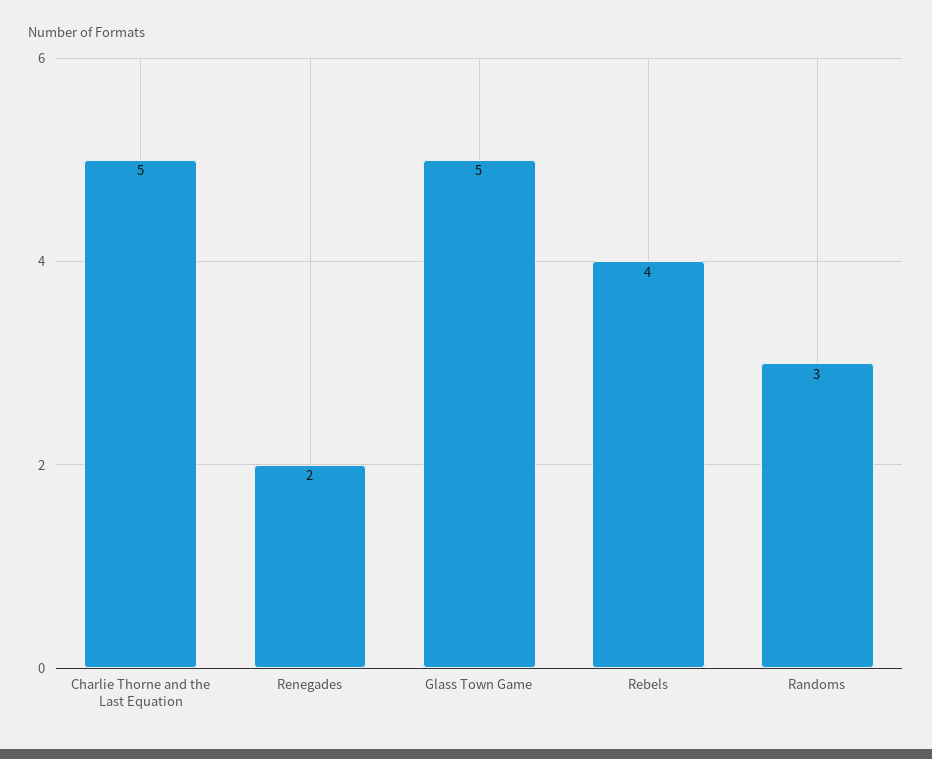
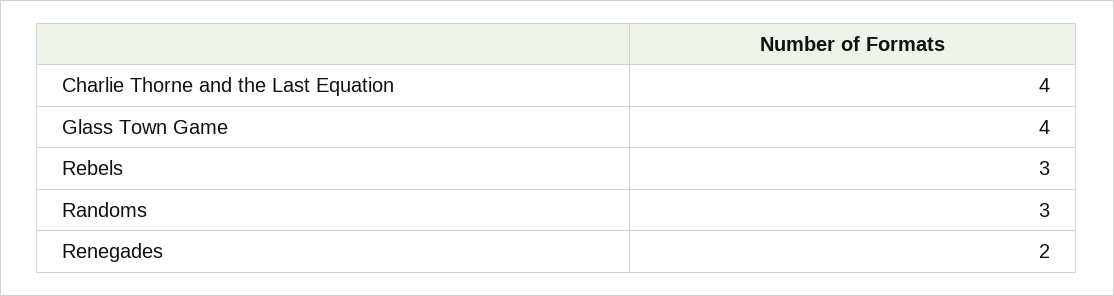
  {
-   "Charlie Thorne and the Last Equation": 5,
+   "Charlie Thorne and the Last Equation": 4,
    "Renegades": 2,
-   "Glass Town Game": 5,
+   "Glass Town Game": 4,
-   "Rebels": 4,
+   "Rebels": 3,
    "Randoms": 3
  }

